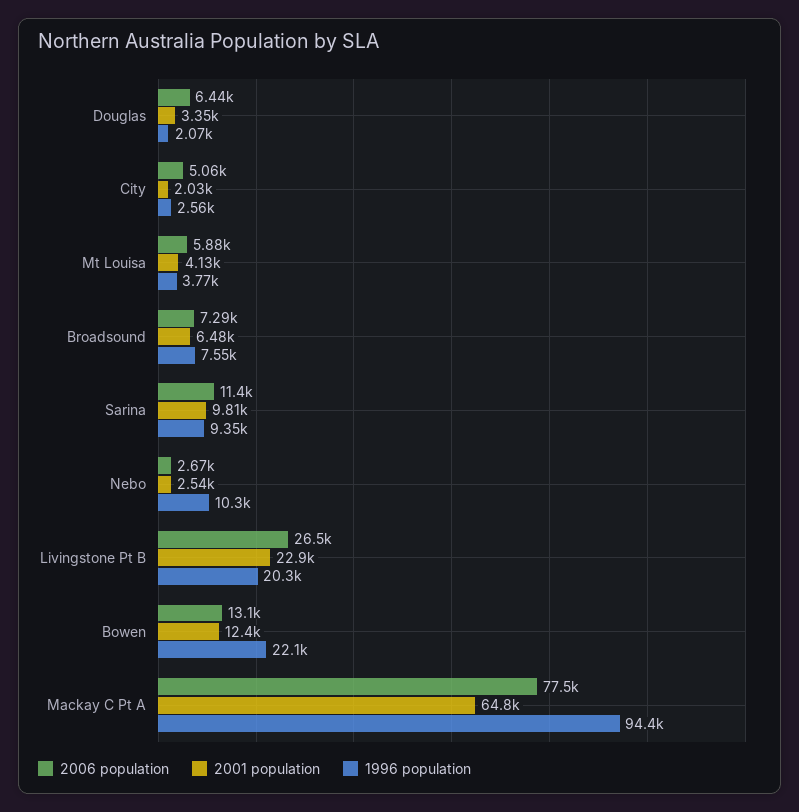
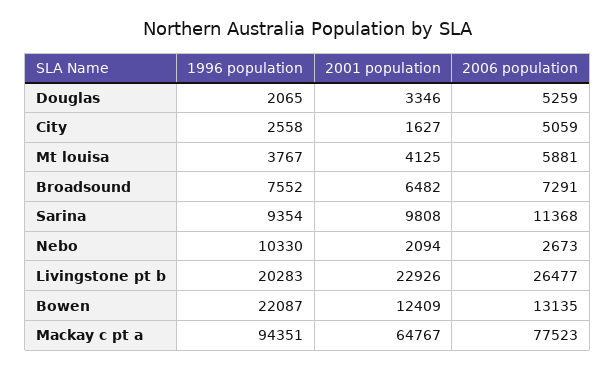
  {
    "2006 population": {
-     "Douglas": 6440,
+     "Douglas": 5259,
      "City": 5059,
      "Mt Louisa": 5881,
      "Broadsound": 7291,
      "Sarina": 11368,
      "Nebo": 2673,
      "Livingstone Pt B": 26477,
      "Bowen": 13135,
      "Mackay C Pt A": 77523
    },
    "2001 population": {
      "Douglas": 3346,
-     "City": 2030,
+     "City": 1627,
      "Mt Louisa": 4125,
      "Broadsound": 6482,
      "Sarina": 9808,
-     "Nebo": 2540,
+     "Nebo": 2094,
      "Livingstone Pt B": 22926,
      "Bowen": 12409,
      "Mackay C Pt A": 64767
    },
    "1996 population": {
      "Douglas": 2065,
      "City": 2558,
      "Mt Louisa": 3767,
      "Broadsound": 7552,
      "Sarina": 9354,
      "Nebo": 10330,
      "Livingstone Pt B": 20283,
      "Bowen": 22087,
      "Mackay C Pt A": 94351
    }
  }

